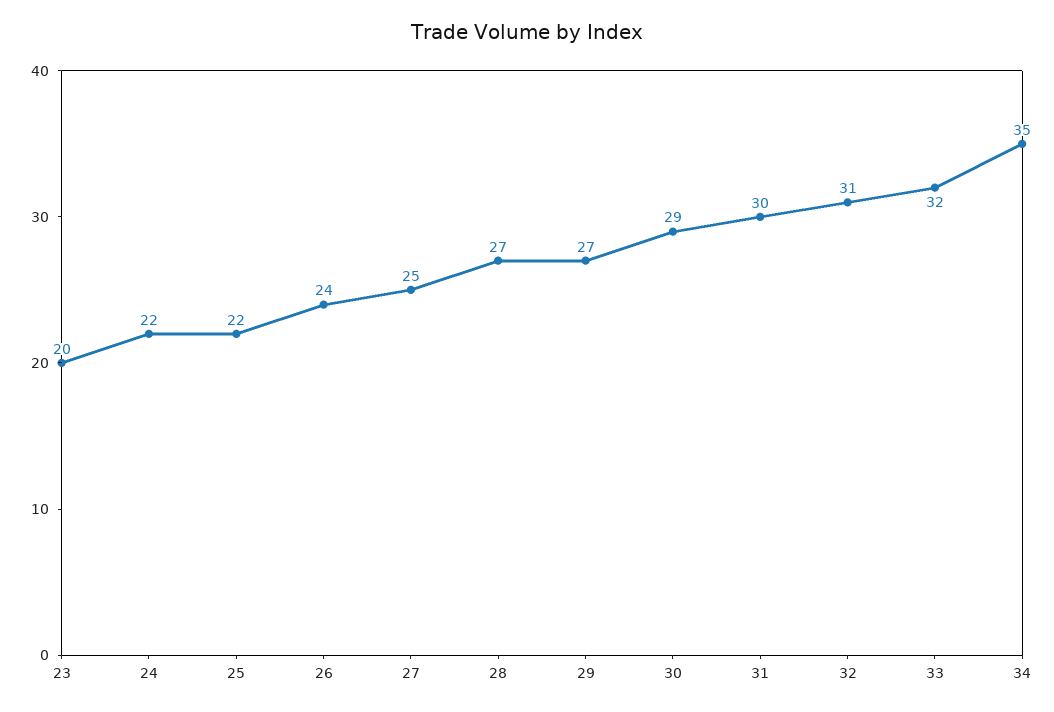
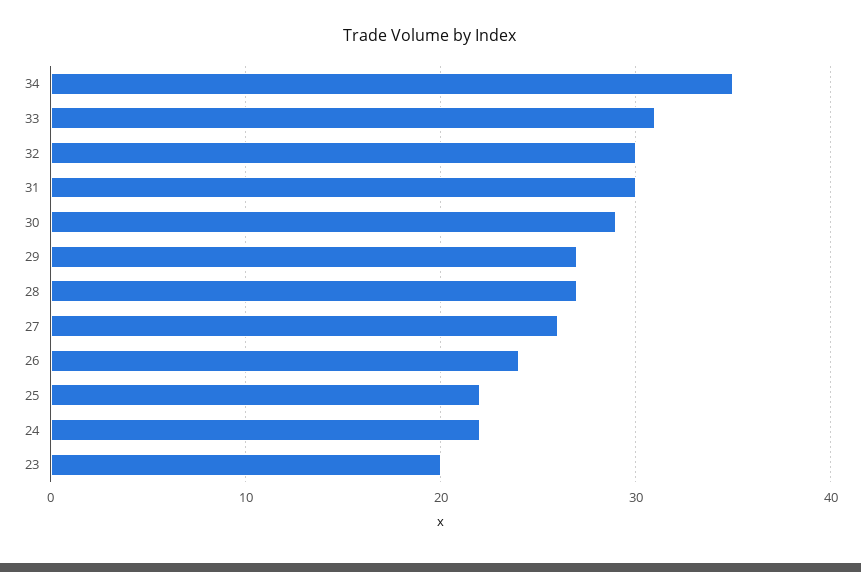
  {
    "23": 20,
    "24": 22,
    "25": 22,
    "26": 24,
-   "27": 25,
+   "27": 26,
    "28": 27,
    "29": 27,
    "30": 29,
    "31": 30,
-   "32": 31,
+   "32": 30,
-   "33": 32,
+   "33": 31,
    "34": 35
  }

